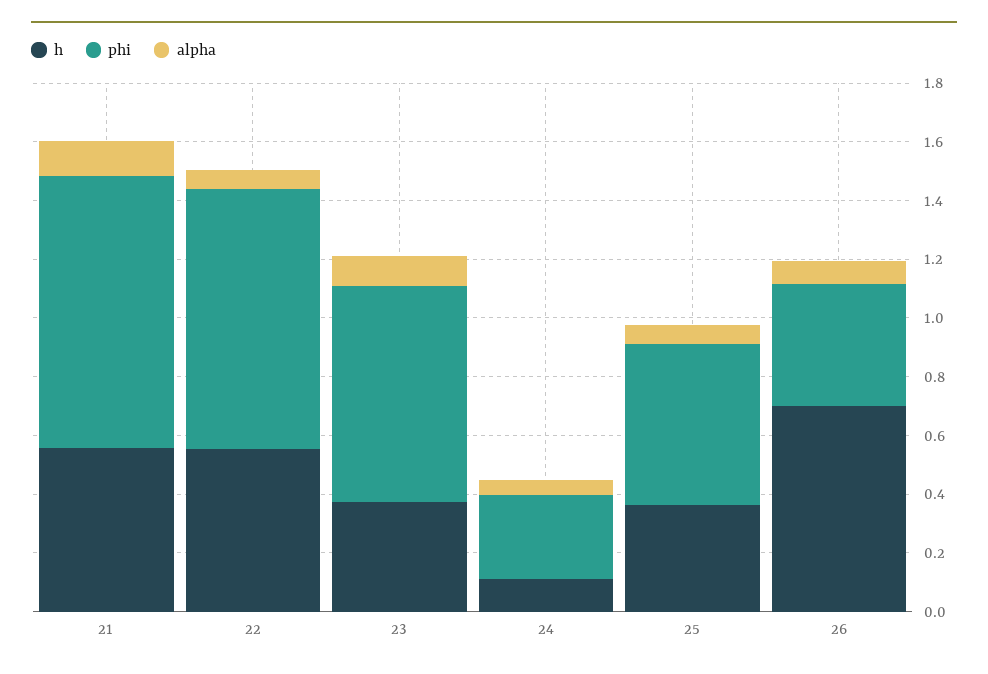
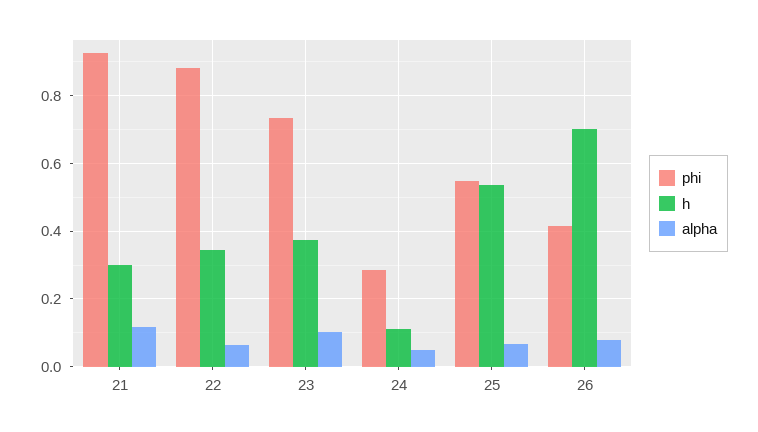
  {
    "h": {
-     "21": 0.55,
+     "21": 0.3,
-     "22": 0.55,
+     "22": 0.34,
      "23": 0.38,
      "24": 0.12,
-     "25": 0.35,
+     "25": 0.54,
      "26": 0.7
    },
    "phi": {
      "21": 0.92,
      "22": 0.88,
      "23": 0.74,
      "24": 0.28,
      "25": 0.54,
      "26": 0.42
    },
    "alpha": {
      "21": 0.12,
      "22": 0.06,
      "23": 0.1,
      "24": 0.06,
      "25": 0.06,
      "26": 0.08
    }
  }

